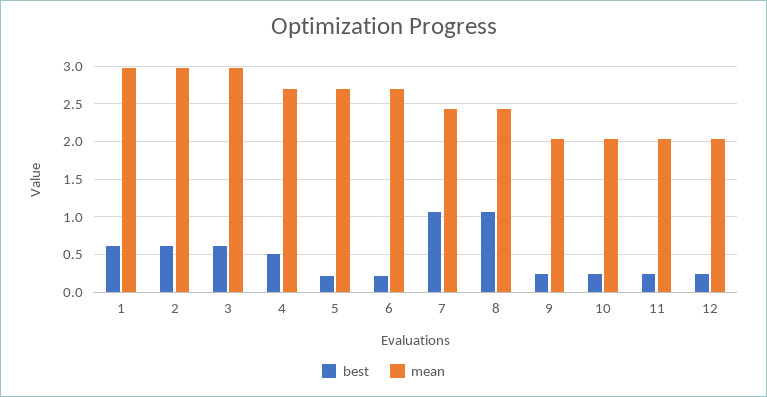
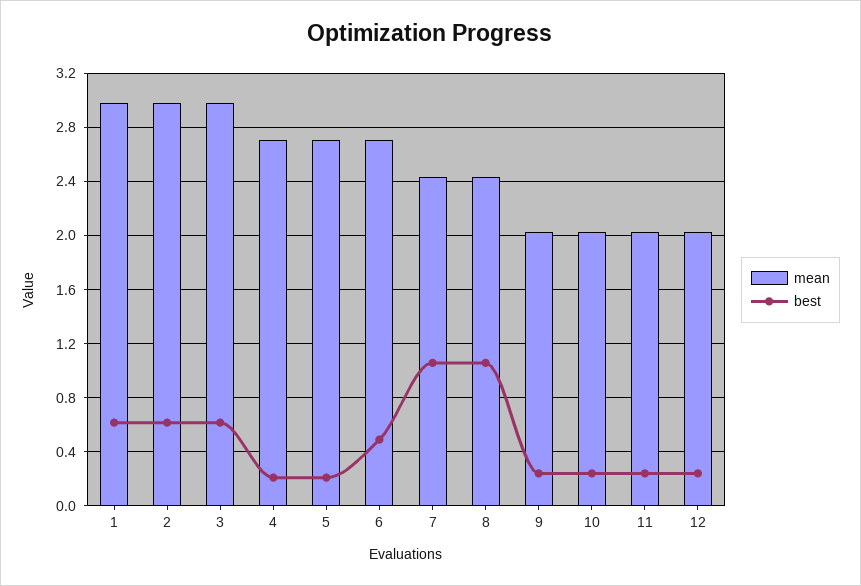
  {
    "best": {
      "1": 0.6,
      "2": 0.6,
      "3": 0.6,
-     "4": 0.5,
+     "4": 0.2,
      "5": 0.2,
-     "6": 0.2,
+     "6": 0.5,
      "7": 1.05,
      "8": 1.05,
      "9": 0.25,
      "10": 0.25,
      "11": 0.25,
      "12": 0.25
    },
    "mean": {
      "1": 3,
      "2": 3,
      "3": 3,
      "4": 2.7,
      "5": 2.7,
      "6": 2.7,
      "7": 2.45,
      "8": 2.45,
      "9": 2.05,
      "10": 2.05,
      "11": 2.05,
      "12": 2.05
    }
  }

